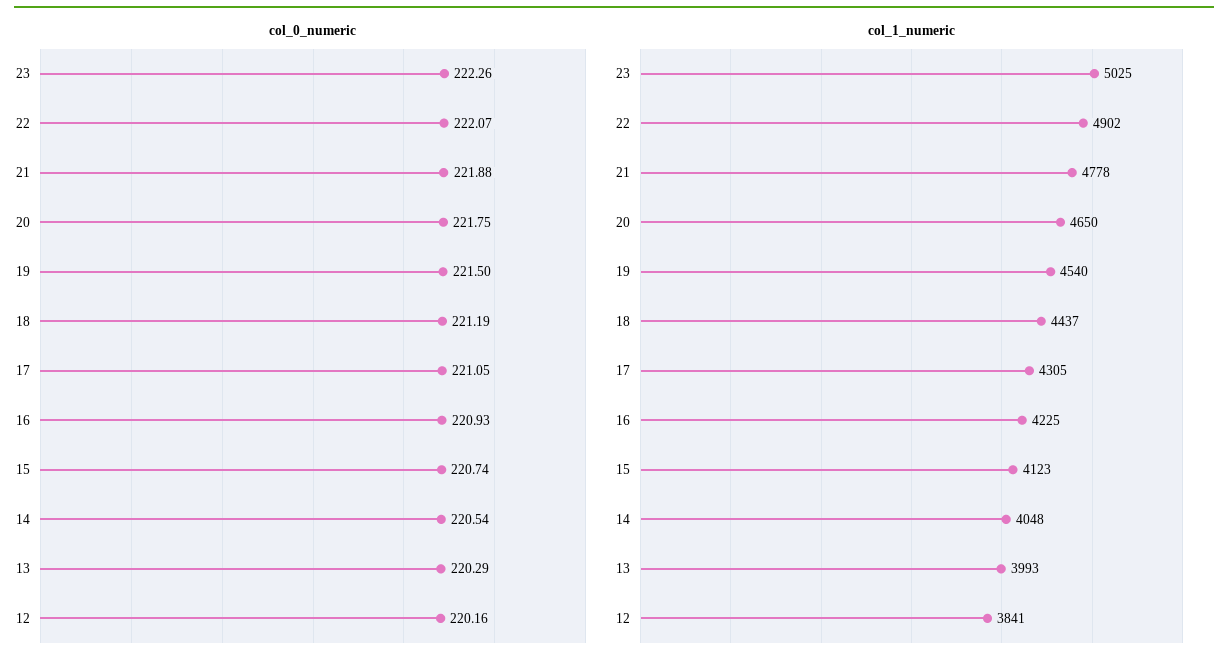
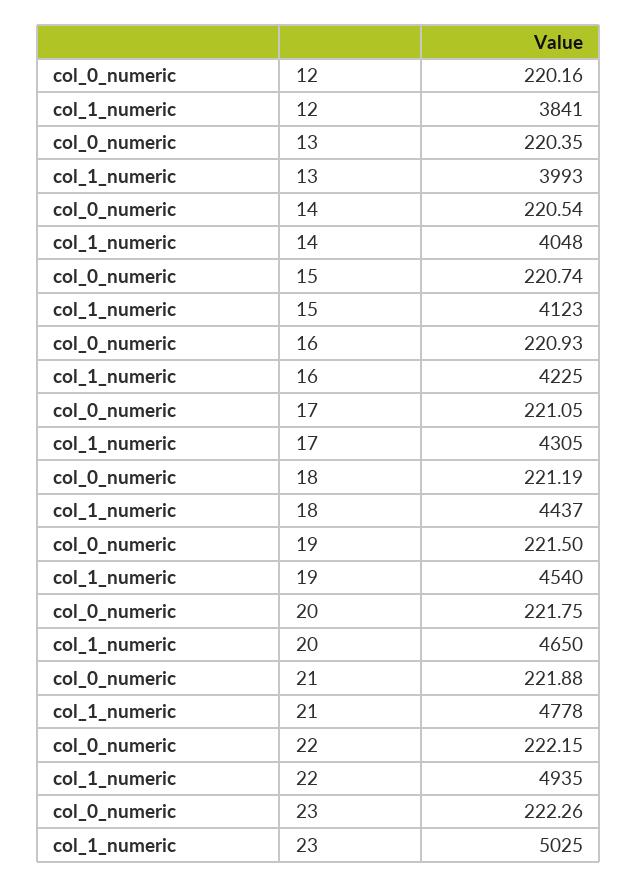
  {
    "col_0_numeric": {
      "23": 222.26,
-     "22": 222.07,
+     "22": 222.15,
      "21": 221.88,
      "20": 221.75,
      "19": 221.5,
      "18": 221.19,
      "17": 221.05,
      "16": 220.93,
      "15": 220.74,
      "14": 220.54,
-     "13": 220.29,
+     "13": 220.35,
      "12": 220.16
    },
    "col_1_numeric": {
      "23": 5025,
-     "22": 4902,
+     "22": 4935,
      "21": 4778,
      "20": 4650,
      "19": 4540,
      "18": 4437,
      "17": 4305,
      "16": 4225,
      "15": 4123,
      "14": 4048,
      "13": 3993,
      "12": 3841
    }
  }

